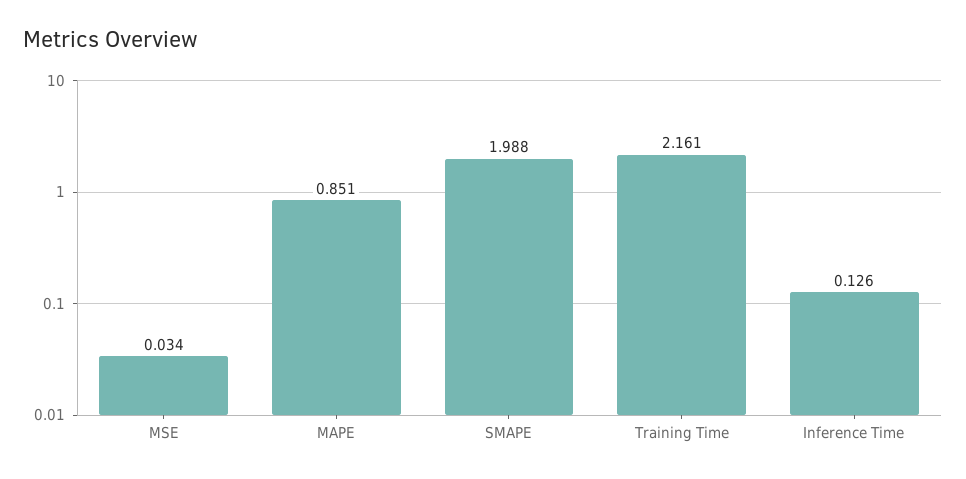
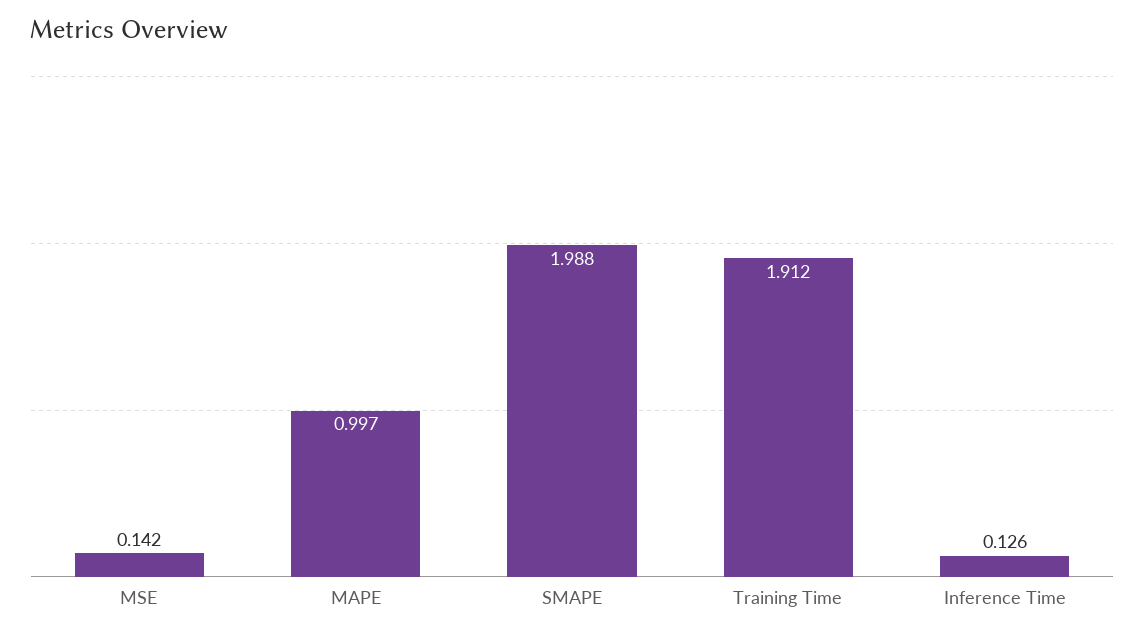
  {
-   "MSE": 0.034,
+   "MSE": 0.142,
-   "MAPE": 0.851,
+   "MAPE": 0.997,
    "SMAPE": 1.988,
-   "Training Time": 2.161,
+   "Training Time": 1.912,
    "Inference Time": 0.126
  }

